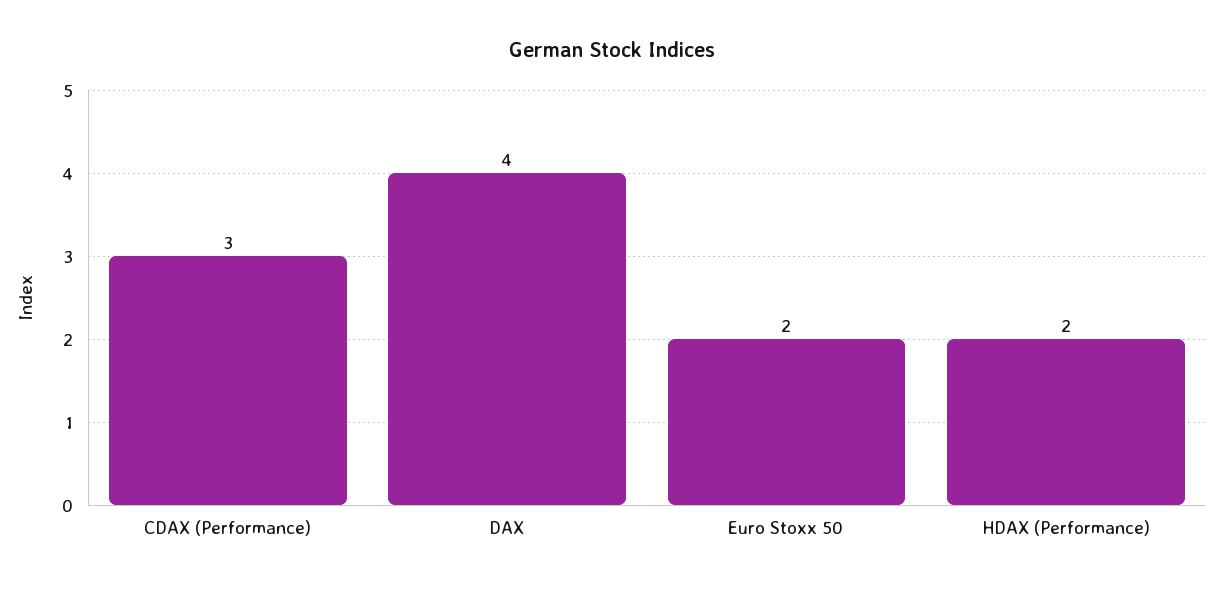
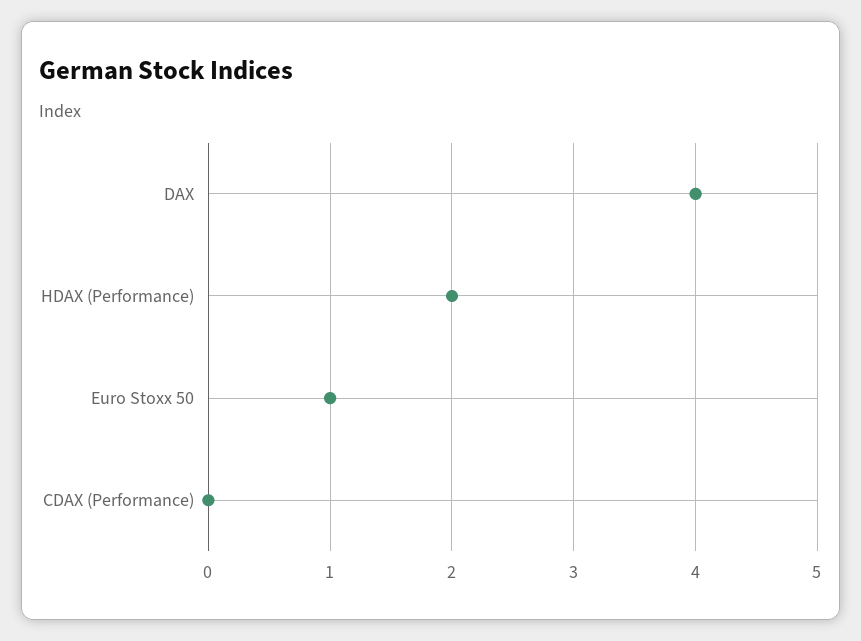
  {
-   "CDAX (Performance)": 3,
+   "CDAX (Performance)": 0,
    "DAX": 4,
-   "Euro Stoxx 50": 2,
+   "Euro Stoxx 50": 1,
    "HDAX (Performance)": 2
  }

